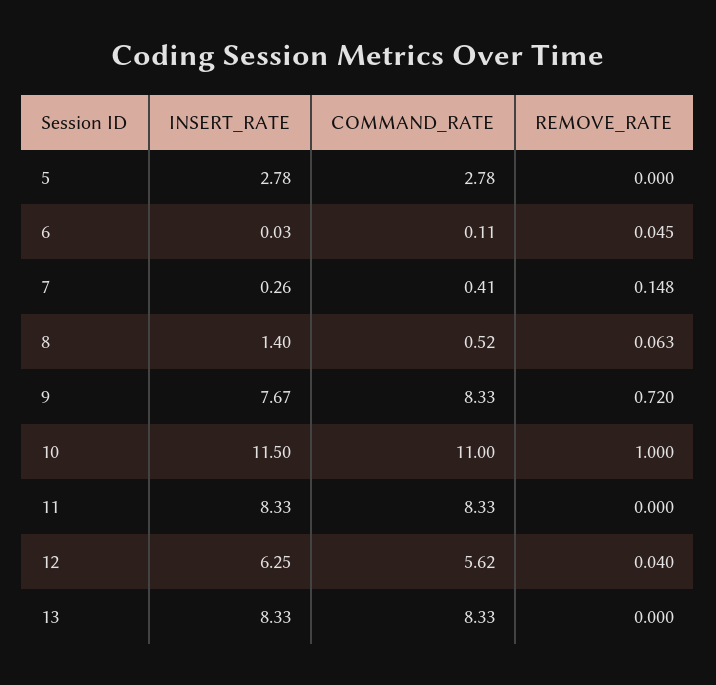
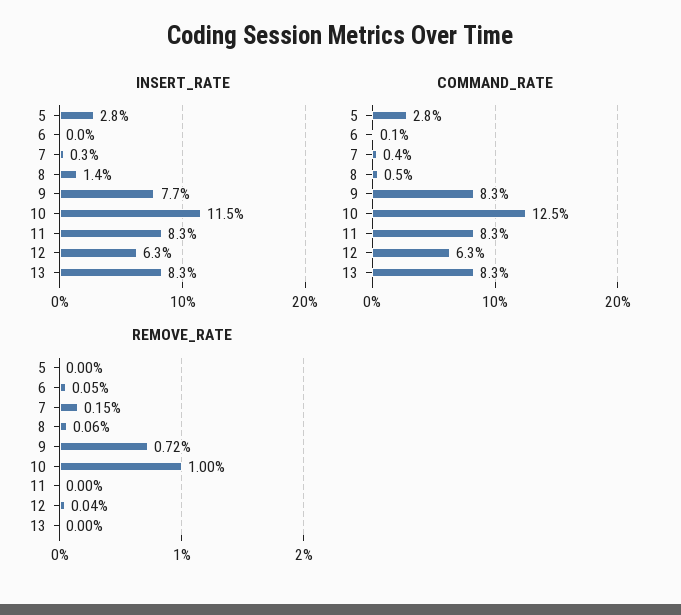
  {
    "INSERT_RATE": {
      "5": 2.78,
      "6": 0.03,
      "7": 0.26,
      "8": 1.4,
      "9": 7.67,
      "10": 11.5,
      "11": 8.33,
      "12": 6.25,
      "13": 8.33
    },
    "COMMAND_RATE": {
      "5": 2.78,
      "6": 0.11,
      "7": 0.41,
      "8": 0.52,
      "9": 8.33,
-     "10": 11,
+     "10": 12.5,
      "11": 8.33,
-     "12": 5.62,
+     "12": 6.3,
      "13": 8.33
    },
    "REMOVE_RATE": {
      "5": 0,
      "6": 0.045,
      "7": 0.148,
      "8": 0.063,
      "9": 0.72,
      "10": 1,
      "11": 0,
      "12": 0.04,
      "13": 0
    }
  }

